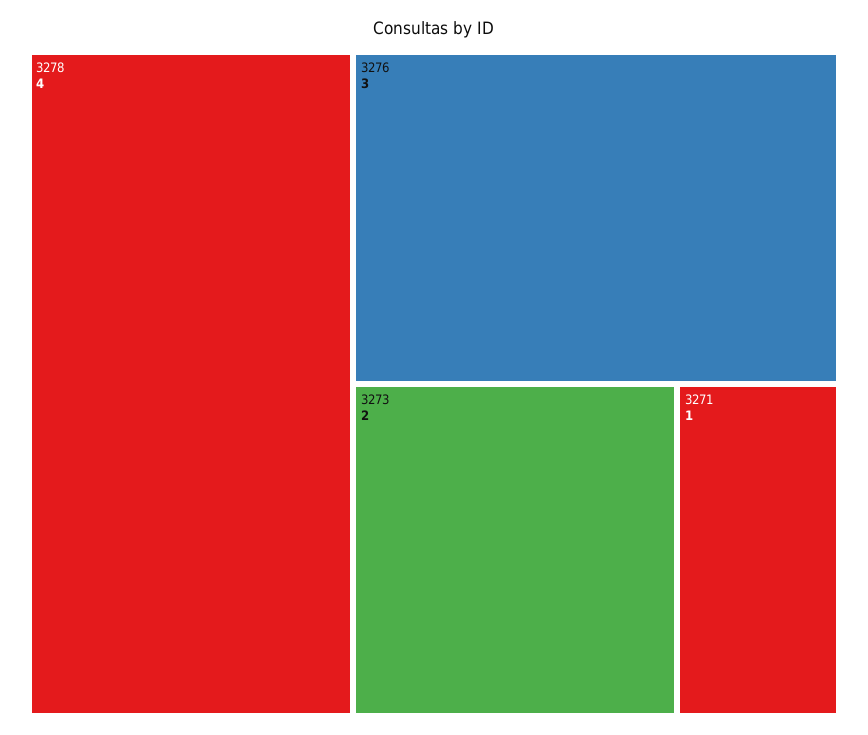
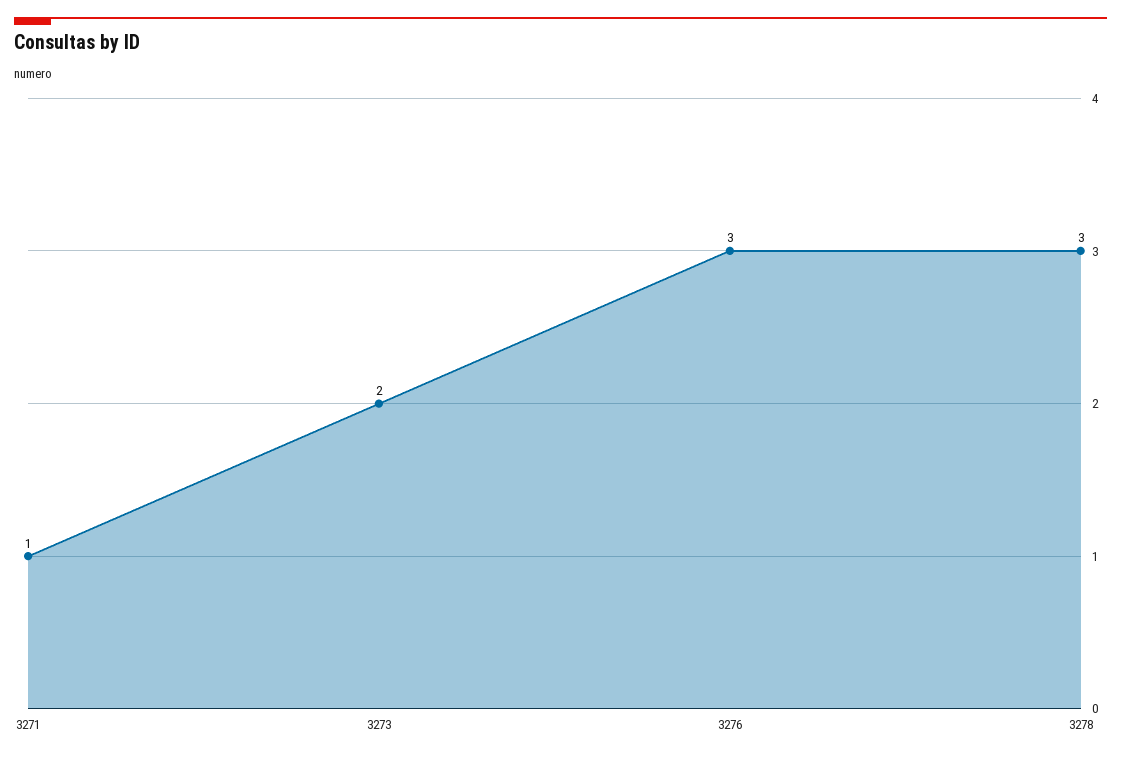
  {
-   "3278": 4,
+   "3278": 3,
    "3276": 3,
    "3273": 2,
    "3271": 1
  }

